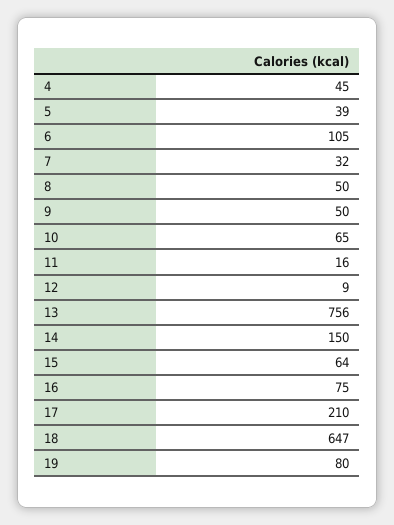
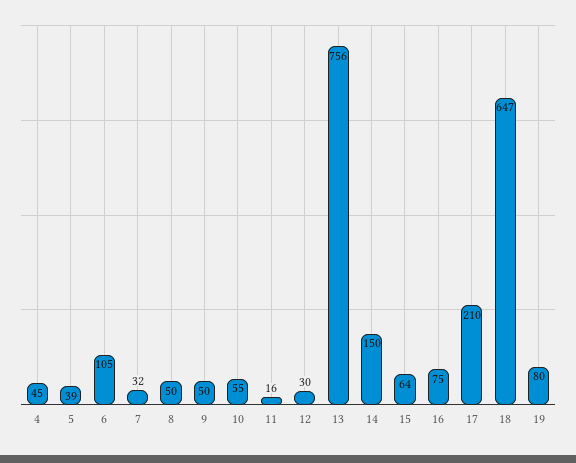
  {
    "4": 45,
    "5": 39,
    "6": 105,
    "7": 32,
    "8": 50,
    "9": 50,
-   "10": 65,
+   "10": 55,
    "11": 16,
-   "12": 9,
+   "12": 30,
    "13": 756,
    "14": 150,
    "15": 64,
    "16": 75,
    "17": 210,
    "18": 647,
    "19": 80
  }

